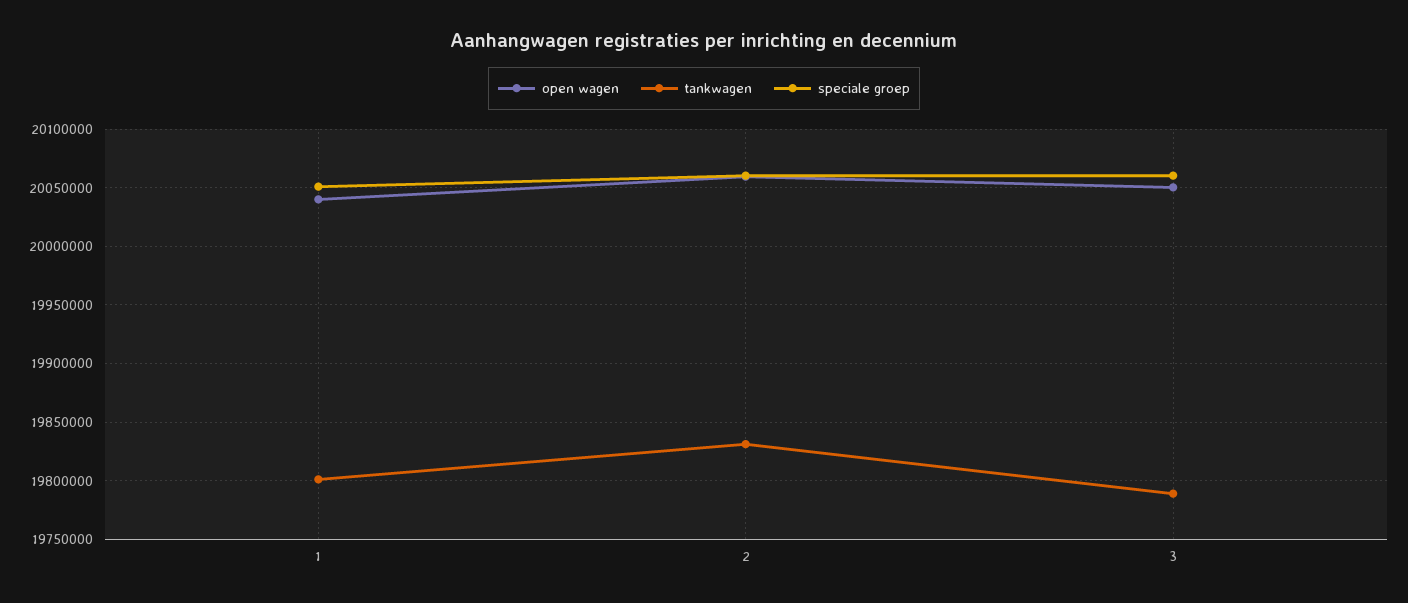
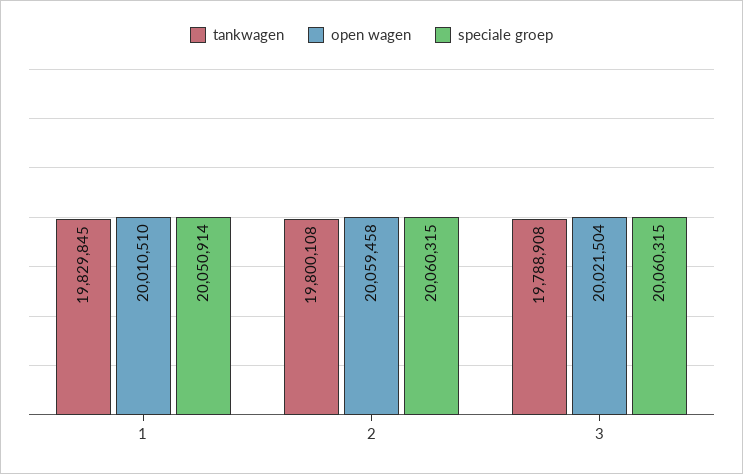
  {
    "open wagen": {
-     "1": 20040000,
+     "1": 20010510,
      "2": 20059458,
-     "3": 20050000
+     "3": 20021504
    },
    "tankwagen": {
-     "1": 19800000,
+     "1": 19829845,
-     "2": 19830000,
+     "2": 19800108,
      "3": 19788908
    },
    "speciale groep": {
      "1": 20050914,
      "2": 20060315,
      "3": 20060315
    }
  }

